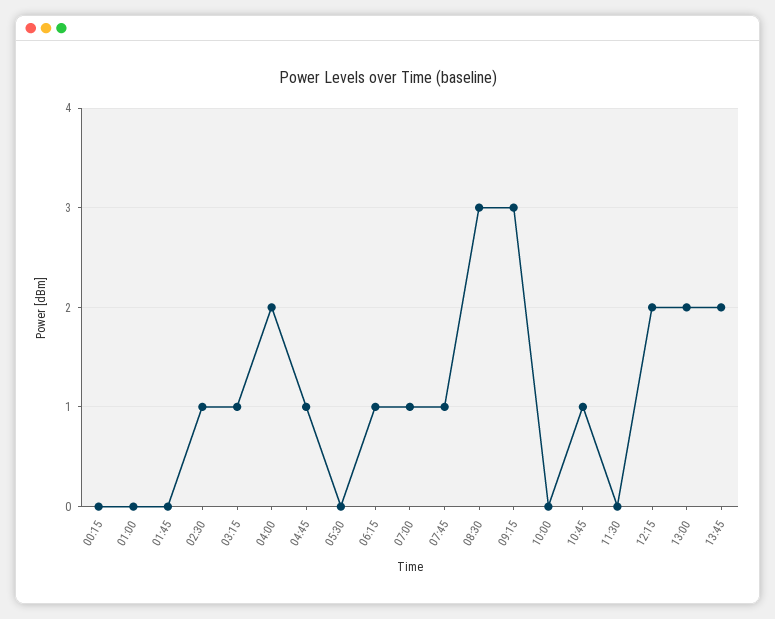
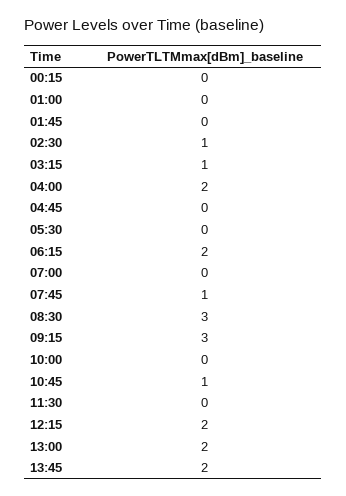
  {
    "00:15": 0,
    "01:00": 0,
    "01:45": 0,
    "02:30": 1,
    "03:15": 1,
    "04:00": 2,
-   "04:45": 1,
+   "04:45": 0,
    "05:30": 0,
-   "06:15": 1,
+   "06:15": 2,
-   "07:00": 1,
+   "07:00": 0,
    "07:45": 1,
    "08:30": 3,
    "09:15": 3,
    "10:00": 0,
    "10:45": 1,
    "11:30": 0,
    "12:15": 2,
    "13:00": 2,
    "13:45": 2
  }

